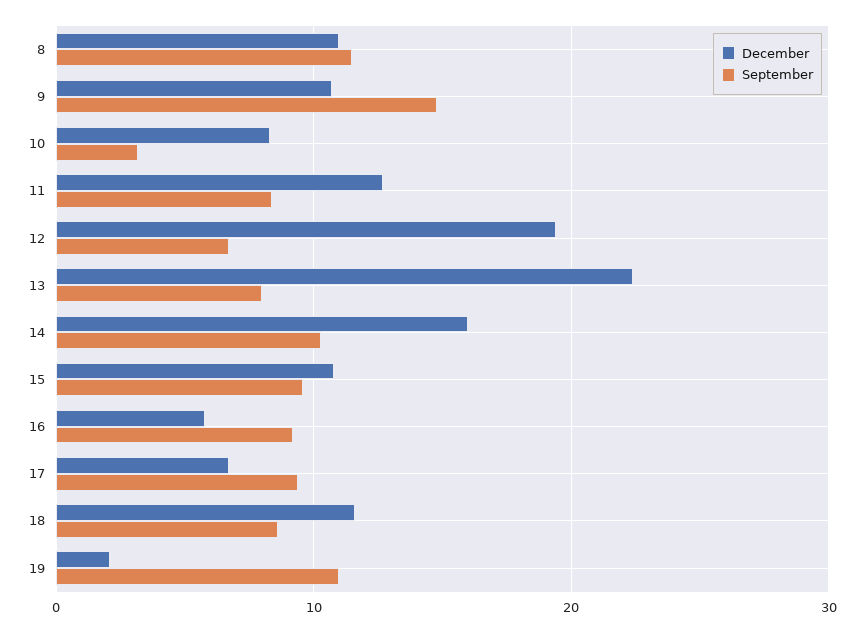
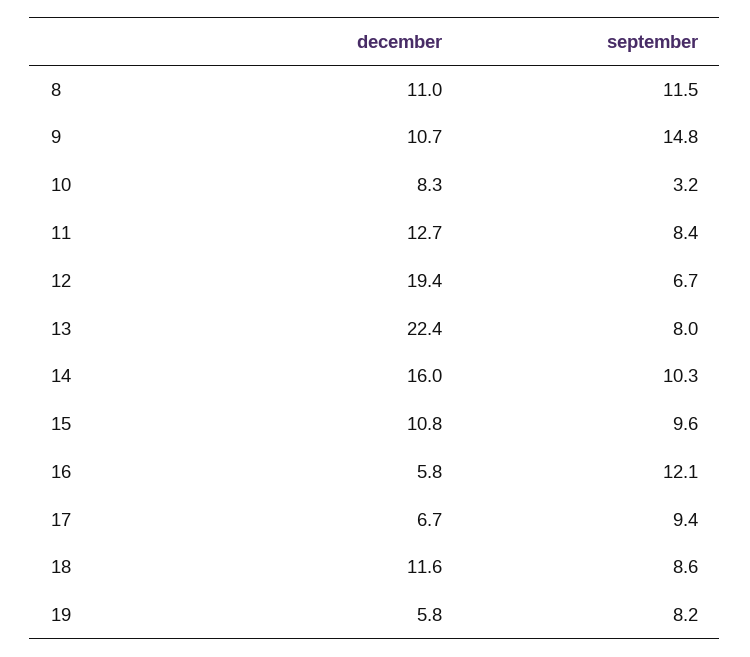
  {
    "December": {
      "8": 11,
      "9": 10.7,
      "10": 8.3,
      "11": 12.7,
      "12": 19.4,
      "13": 22.4,
      "14": 16,
      "15": 10.8,
      "16": 5.8,
      "17": 6.7,
      "18": 11.6,
-     "19": 2
+     "19": 5.8
    },
    "September": {
      "8": 11.5,
      "9": 14.8,
      "10": 3.2,
      "11": 8.4,
      "12": 6.7,
      "13": 8,
      "14": 10.3,
      "15": 9.6,
-     "16": 9,
+     "16": 12.1,
      "17": 9.4,
      "18": 8.6,
-     "19": 11
+     "19": 8.2
    }
  }

